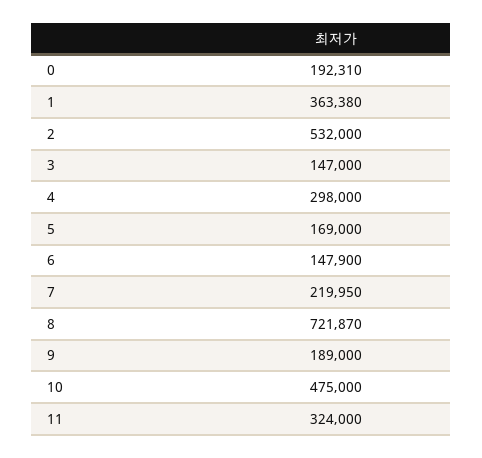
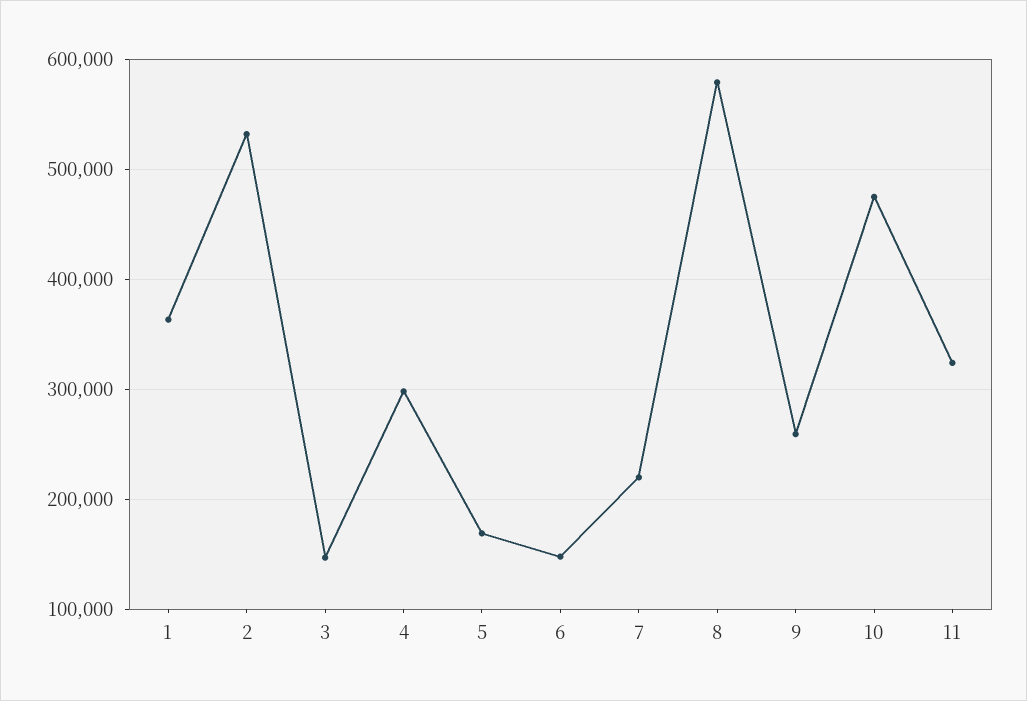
  {
-   "0": 192310,
    "1": 363380,
    "2": 532000,
    "3": 147000,
    "4": 298000,
    "5": 169000,
    "6": 147900,
    "7": 219950,
-   "8": 721870,
+   "8": 580000,
-   "9": 189000,
+   "9": 260000,
    "10": 475000,
    "11": 324000
  }

